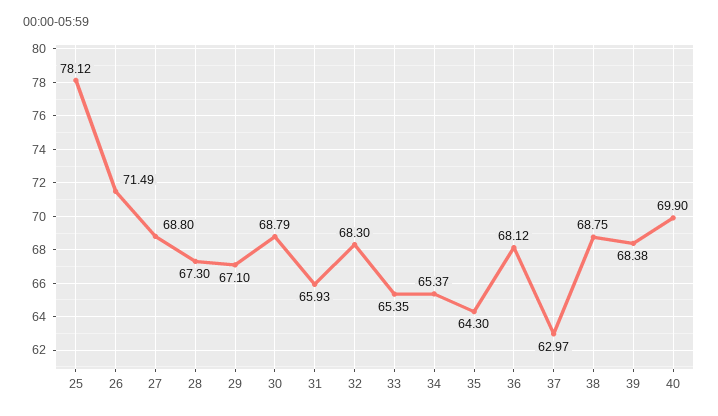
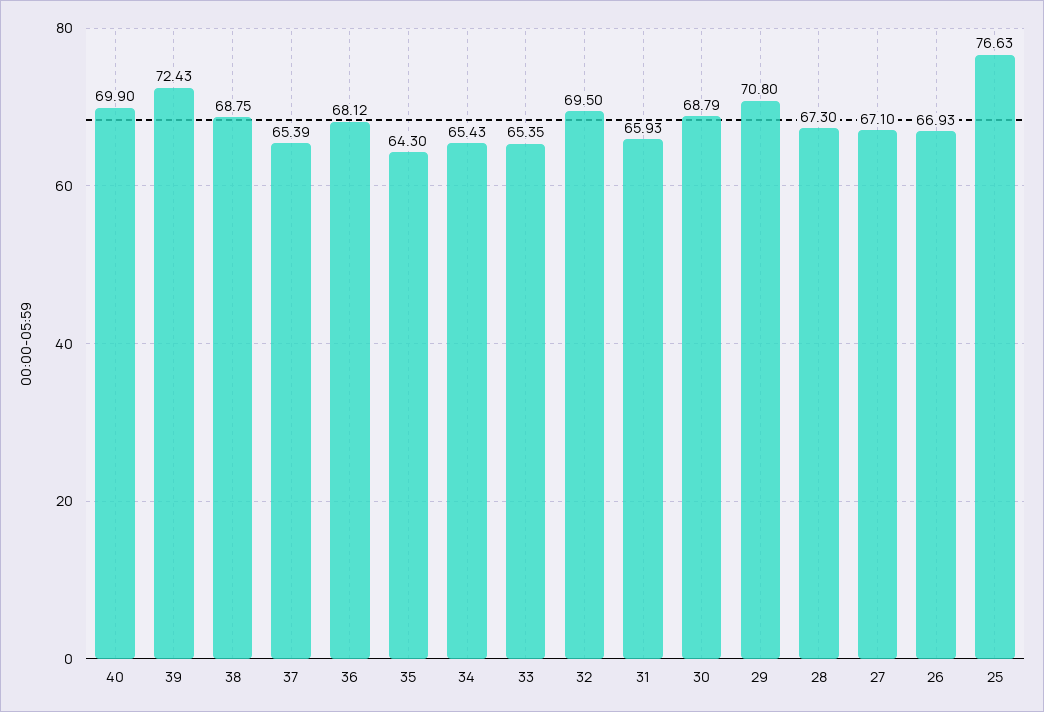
  {
-   "25": 78.12,
+   "25": 76.63,
-   "26": 71.49,
+   "26": 66.93,
-   "27": 68.8,
+   "27": 67.1,
    "28": 67.3,
-   "29": 67.1,
+   "29": 70.8,
    "30": 68.79,
    "31": 65.93,
-   "32": 68.3,
+   "32": 69.5,
    "33": 65.35,
-   "34": 65.37,
+   "34": 65.43,
    "35": 64.3,
    "36": 68.12,
-   "37": 62.97,
+   "37": 65.39,
    "38": 68.75,
-   "39": 68.38,
+   "39": 72.43,
    "40": 69.9
  }

